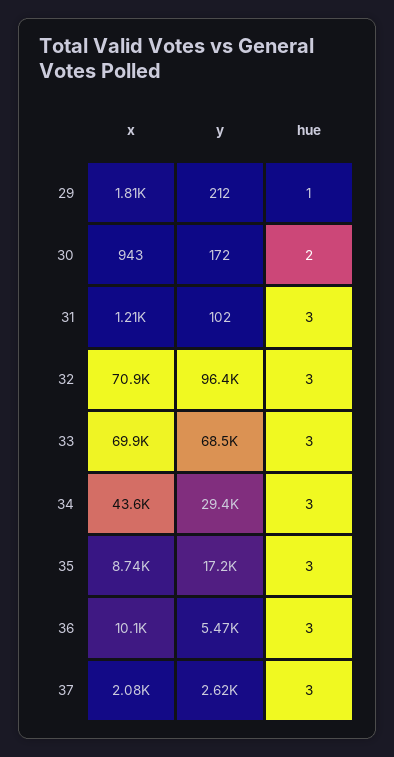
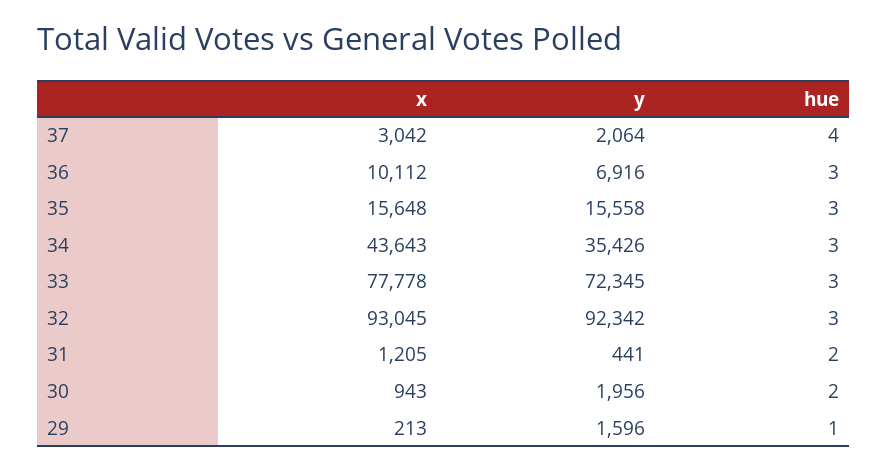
  {
    "x": {
-     "29": 1810,
+     "29": 213,
      "30": 943,
      "31": 1205,
-     "32": 70900,
+     "32": 93045,
-     "33": 69900,
+     "33": 77778,
      "34": 43643,
-     "35": 8740,
+     "35": 15648,
      "36": 10112,
-     "37": 2080
+     "37": 3042
    },
    "y": {
-     "29": 212,
+     "29": 1596,
-     "30": 172,
+     "30": 1956,
-     "31": 102,
+     "31": 441,
-     "32": 96400,
+     "32": 92342,
-     "33": 68500,
+     "33": 72345,
-     "34": 29400,
+     "34": 35426,
-     "35": 17200,
+     "35": 15558,
-     "36": 5470,
+     "36": 6916,
-     "37": 2620
+     "37": 2064
    },
    "hue": {
      "29": 1,
      "30": 2,
-     "31": 3,
+     "31": 2,
      "32": 3,
      "33": 3,
      "34": 3,
      "35": 3,
      "36": 3,
-     "37": 3
+     "37": 4
    }
  }

